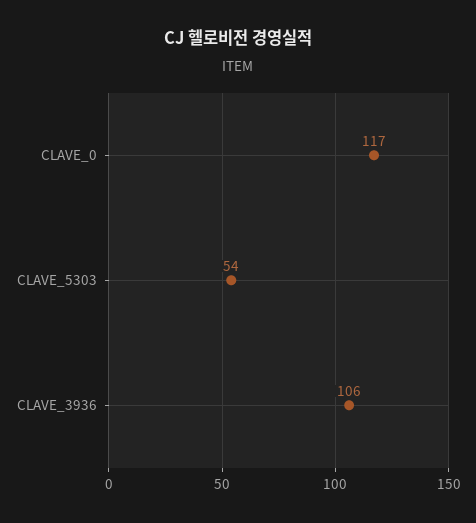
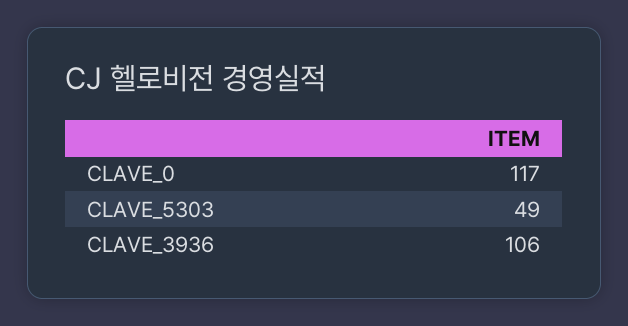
  {
    "CLAVE_0": 117,
-   "CLAVE_5303": 54,
+   "CLAVE_5303": 49,
    "CLAVE_3936": 106
  }

